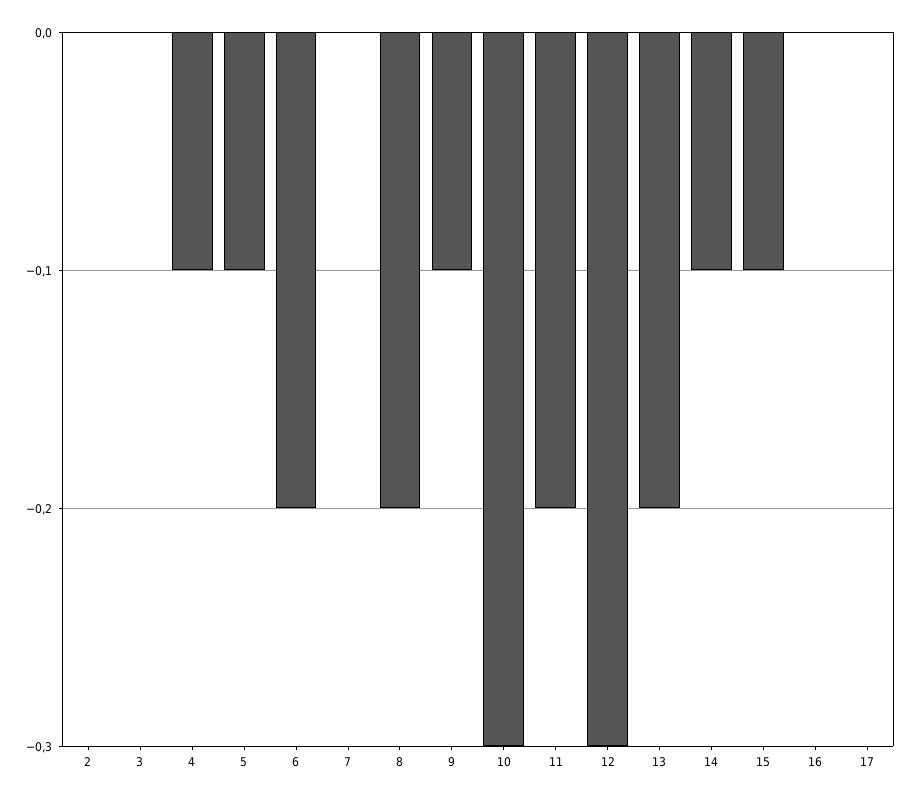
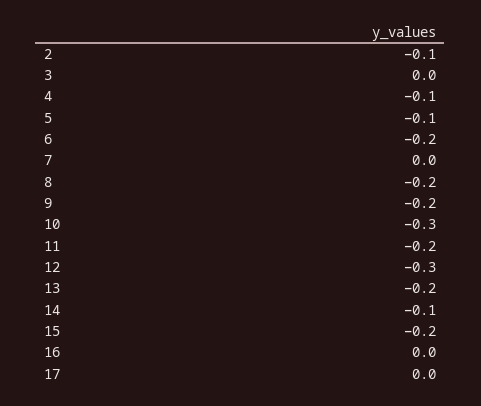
  {
-   "2": 0,
+   "2": -0.1,
    "3": 0,
    "4": -0.1,
    "5": -0.1,
    "6": -0.2,
    "7": 0,
    "8": -0.2,
-   "9": -0.1,
+   "9": -0.2,
    "10": -0.3,
    "11": -0.2,
    "12": -0.3,
    "13": -0.2,
    "14": -0.1,
-   "15": -0.1,
+   "15": -0.2,
    "16": 0,
    "17": 0
  }

